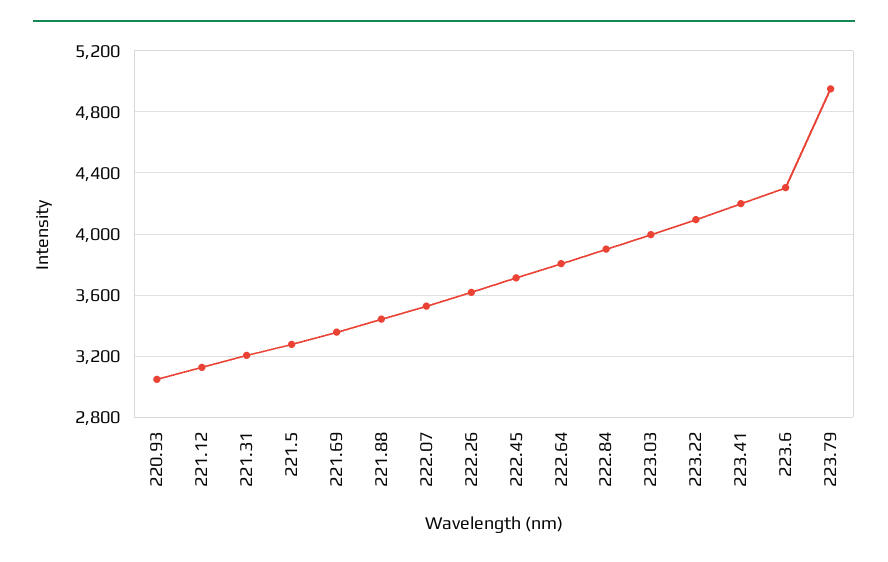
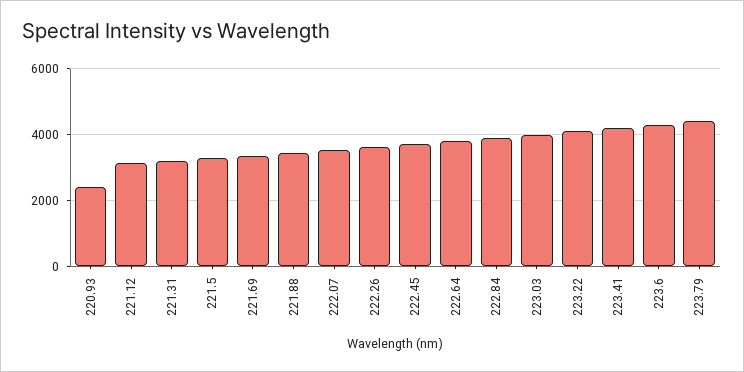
  {
-   "220.93": 3050,
+   "220.93": 2400,
    "221.12": 3150,
    "221.31": 3200,
    "221.5": 3300,
    "221.69": 3350,
    "221.88": 3450,
    "222.07": 3550,
    "222.26": 3600,
    "222.45": 3700,
    "222.64": 3800,
    "222.84": 3900,
    "223.03": 4000,
    "223.22": 4100,
    "223.41": 4200,
    "223.6": 4300,
-   "223.79": 4950
+   "223.79": 4400
  }

